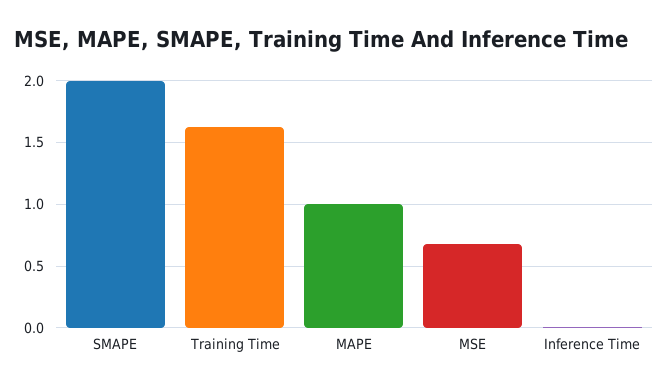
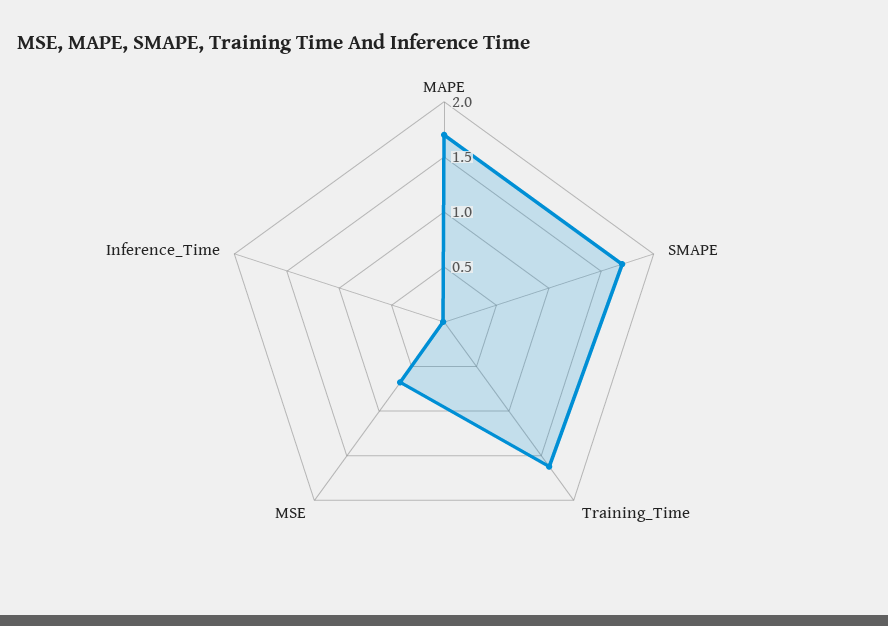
  {
-   "SMAPE": 2,
+   "SMAPE": 1.7,
    "Training Time": 1.6,
-   "MAPE": 1,
+   "MAPE": 1.7,
    "MSE": 0.7,
    "Inference Time": 0
  }

